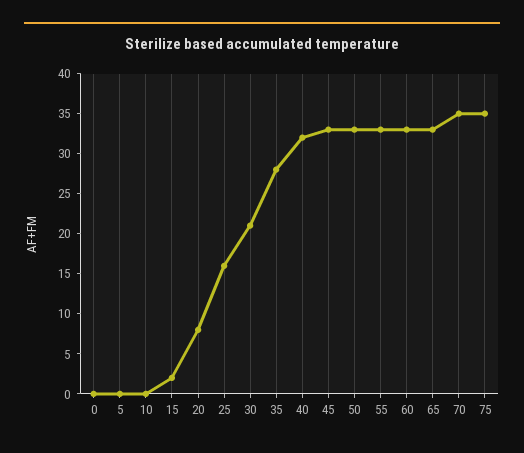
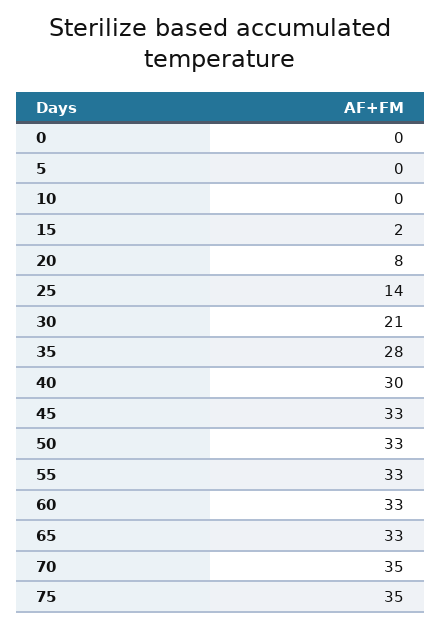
  {
    "0": 0,
    "5": 0,
    "10": 0,
    "15": 2,
    "20": 8,
-   "25": 16,
+   "25": 14,
    "30": 21,
    "35": 28,
-   "40": 32,
+   "40": 30,
    "45": 33,
    "50": 33,
    "55": 33,
    "60": 33,
    "65": 33,
    "70": 35,
    "75": 35
  }

